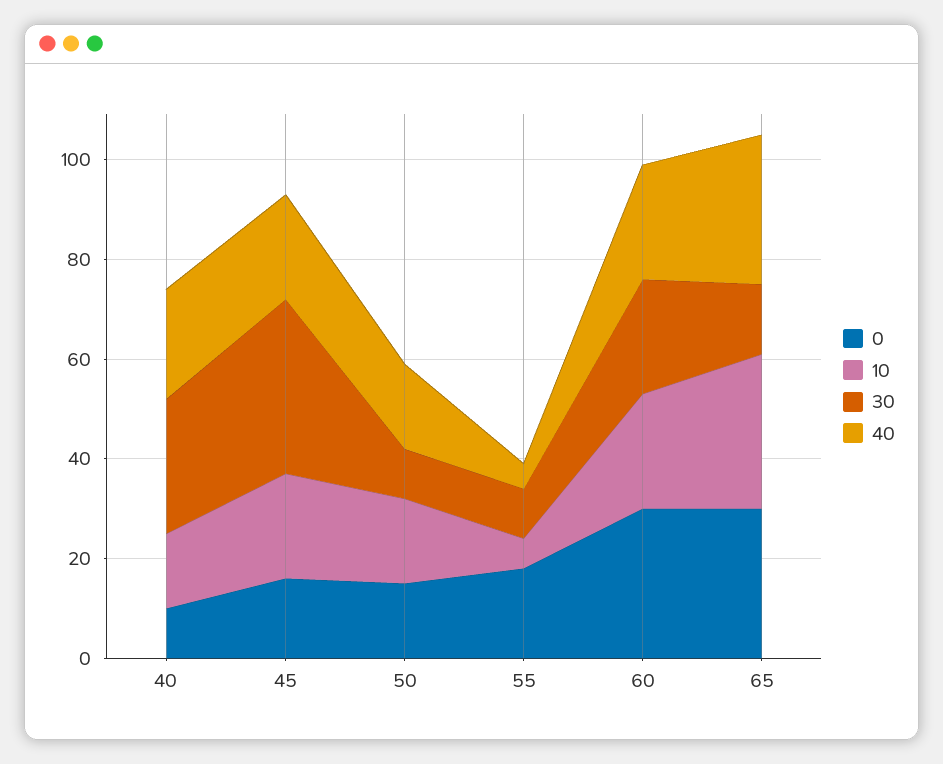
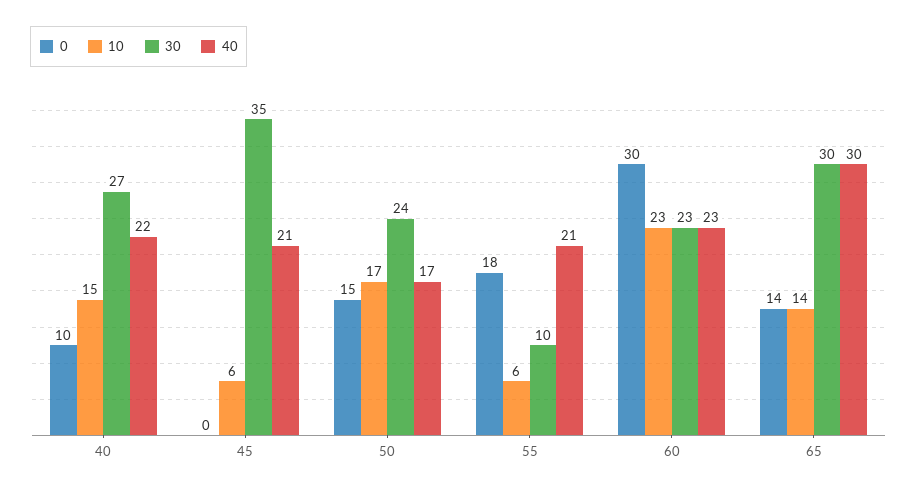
  {
    "0": {
      "40": 10,
-     "45": 15,
+     "45": 0,
      "50": 15,
      "55": 18,
      "60": 30,
-     "65": 30
+     "65": 14
    },
    "10": {
      "40": 15,
-     "45": 20,
+     "45": 6,
      "50": 17,
      "55": 6,
      "60": 23,
-     "65": 30
+     "65": 14
    },
    "30": {
      "40": 27,
      "45": 35,
-     "50": 10,
+     "50": 24,
      "55": 10,
      "60": 23,
-     "65": 15
+     "65": 30
    },
    "40": {
      "40": 22,
      "45": 21,
      "50": 17,
-     "55": 5,
+     "55": 21,
      "60": 23,
      "65": 30
    }
  }

